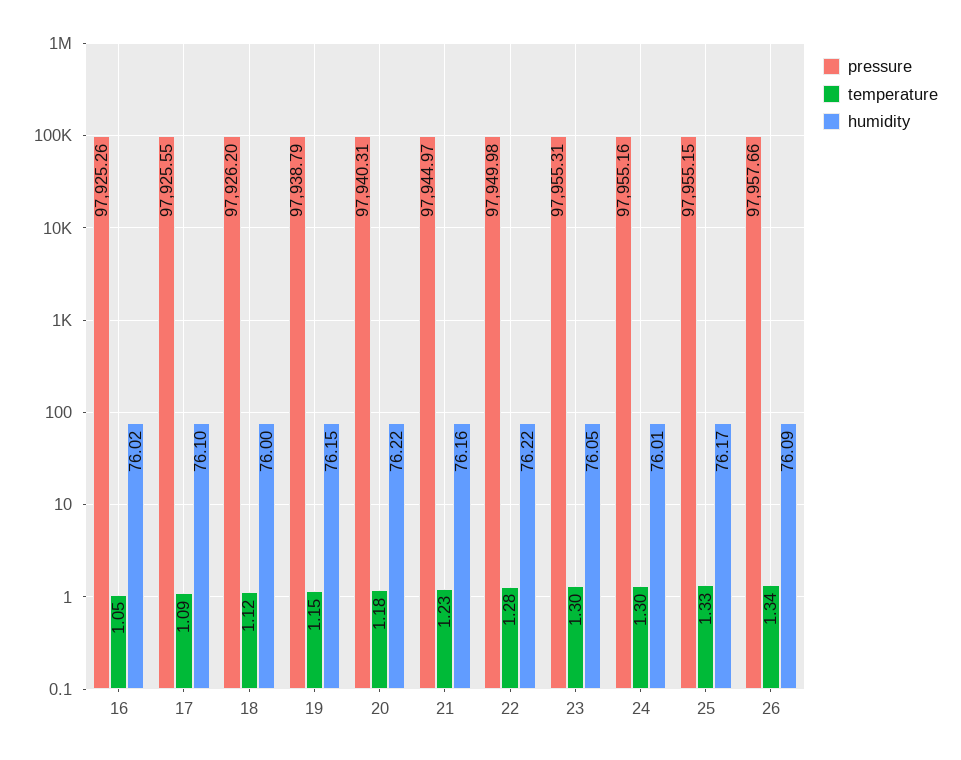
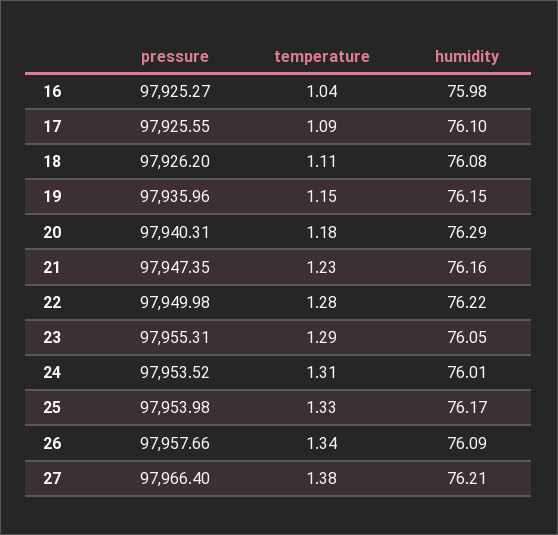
  {
    "pressure": {
-     "16": 97925.26,
+     "16": 97925.27,
      "17": 97925.55,
      "18": 97926.2,
-     "19": 97938.79,
+     "19": 97935.96,
      "20": 97940.31,
-     "21": 97944.97,
+     "21": 97947.35,
      "22": 97949.98,
      "23": 97955.31,
-     "24": 97955.16,
+     "24": 97953.52,
-     "25": 97955.15,
+     "25": 97953.98,
-     "26": 97957.66
+     "26": 97957.66,
+     "27": 97966.4
    },
    "temperature": {
-     "16": 1.05,
+     "16": 1.04,
      "17": 1.09,
-     "18": 1.12,
+     "18": 1.11,
      "19": 1.15,
      "20": 1.18,
      "21": 1.23,
      "22": 1.28,
-     "23": 1.3,
+     "23": 1.29,
-     "24": 1.3,
+     "24": 1.31,
      "25": 1.33,
-     "26": 1.34
+     "26": 1.34,
+     "27": 1.38
    },
    "humidity": {
-     "16": 76.02,
+     "16": 75.98,
      "17": 76.1,
-     "18": 76,
+     "18": 76.08,
      "19": 76.15,
-     "20": 76.22,
+     "20": 76.29,
      "21": 76.16,
      "22": 76.22,
      "23": 76.05,
      "24": 76.01,
      "25": 76.17,
-     "26": 76.09
+     "26": 76.09,
+     "27": 76.21
    }
  }

